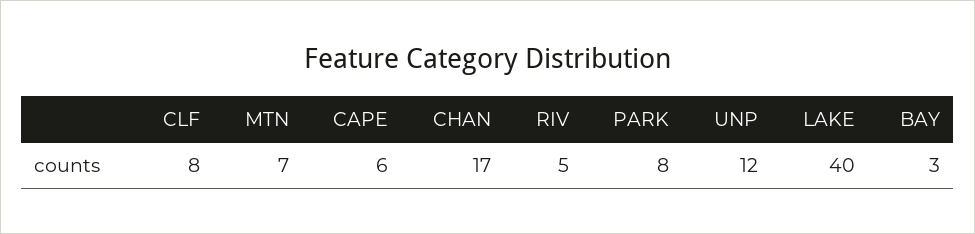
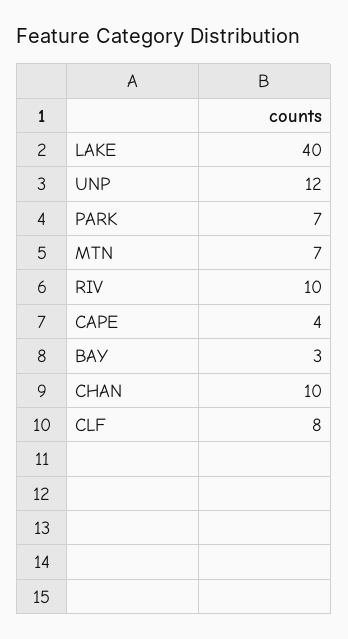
  {
    "CLF": 8,
    "MTN": 7,
-   "CAPE": 6,
+   "CAPE": 4,
-   "CHAN": 17,
+   "CHAN": 10,
-   "RIV": 5,
+   "RIV": 10,
-   "PARK": 8,
+   "PARK": 7,
    "UNP": 12,
    "LAKE": 40,
    "BAY": 3
  }

